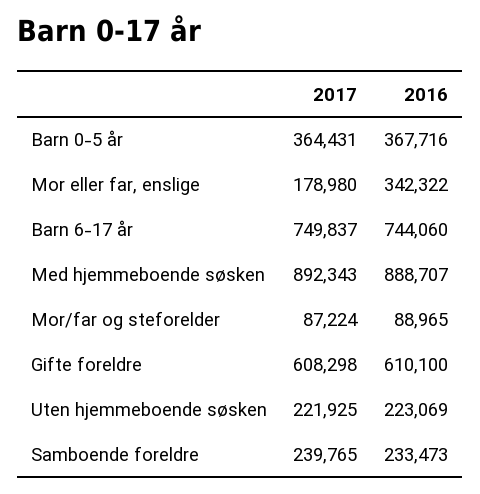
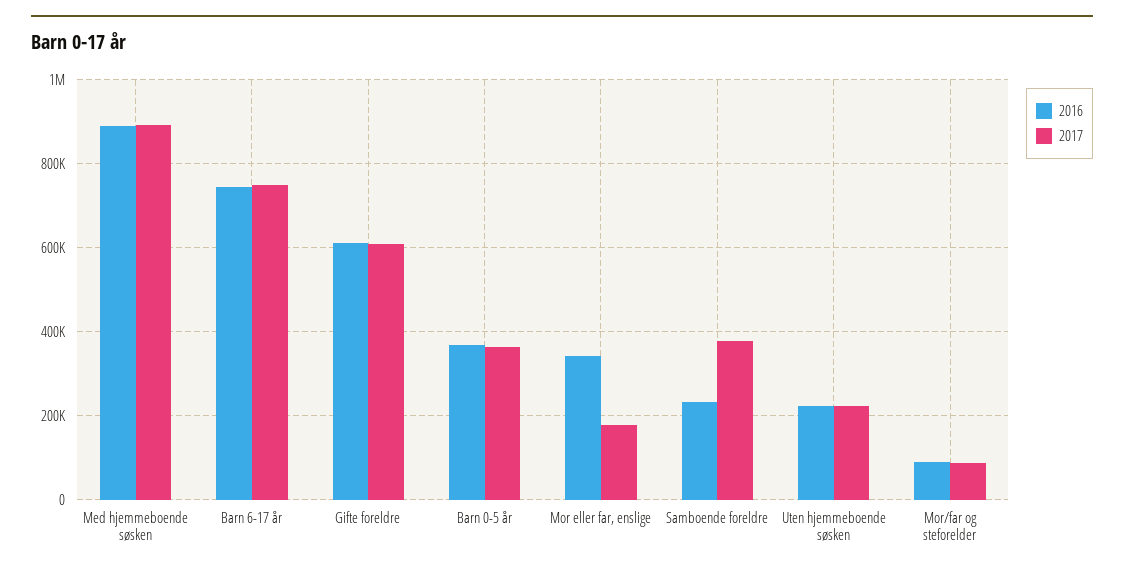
  {
    "2017": {
      "Barn 0-5 år": 364431,
      "Mor eller far, enslige": 178980,
      "Barn 6-17 år": 749837,
      "Med hjemmeboende søsken": 892343,
      "Mor/far og steforelder": 87224,
      "Gifte foreldre": 608298,
      "Uten hjemmeboende søsken": 221925,
-     "Samboende foreldre": 239765
+     "Samboende foreldre": 380000
    },
    "2016": {
      "Barn 0-5 år": 367716,
      "Mor eller far, enslige": 342322,
      "Barn 6-17 år": 744060,
      "Med hjemmeboende søsken": 888707,
      "Mor/far og steforelder": 88965,
      "Gifte foreldre": 610100,
      "Uten hjemmeboende søsken": 223069,
      "Samboende foreldre": 233473
    }
  }

